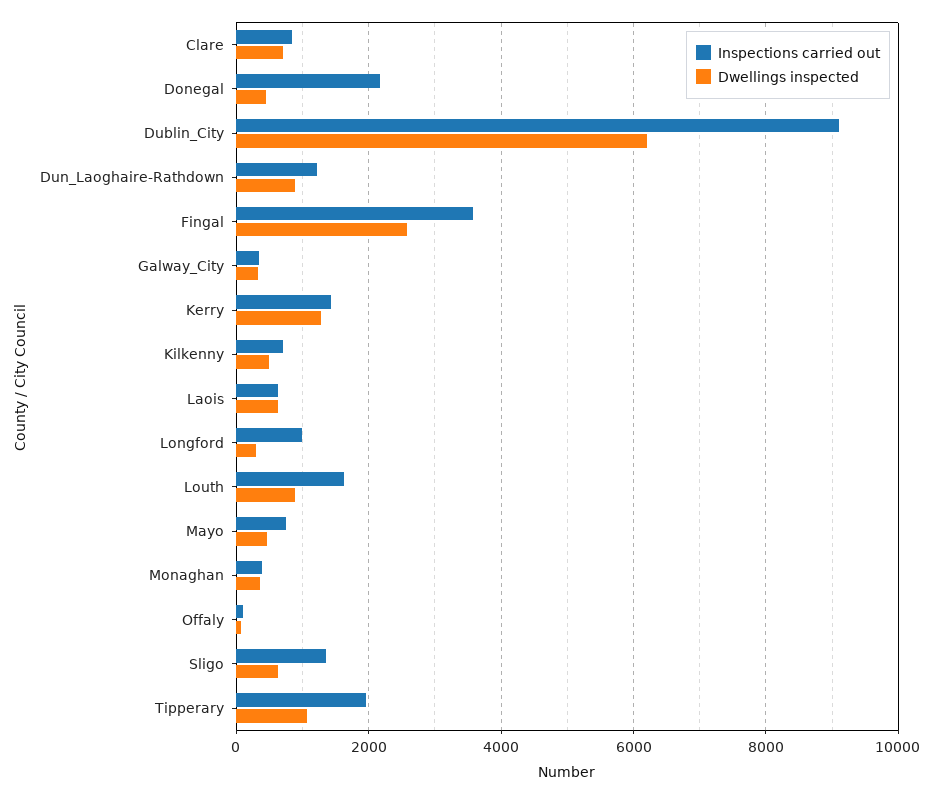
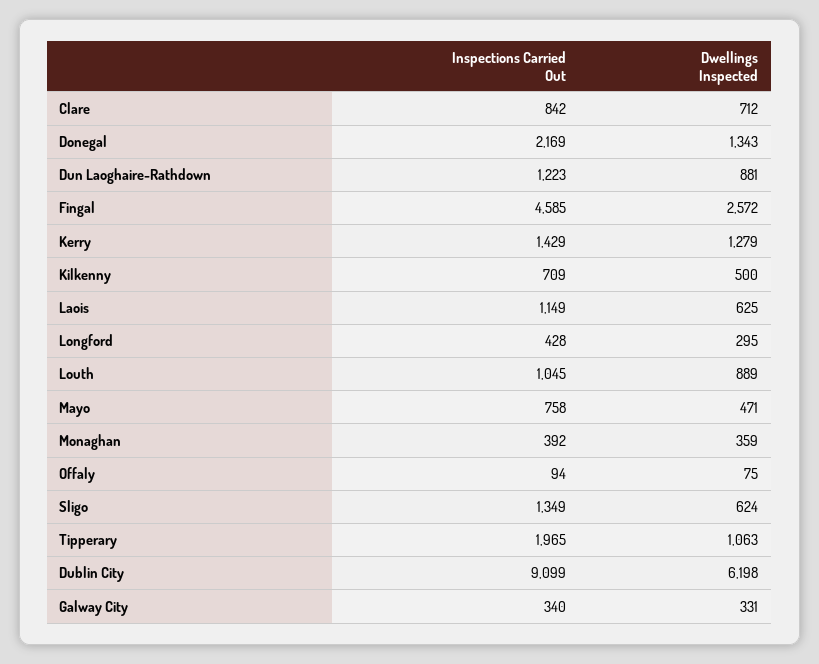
  {
    "Inspections carried out": {
      "Clare": 842,
      "Donegal": 2169,
      "Dublin_City": 9099,
      "Dun_Laoghaire-Rathdown": 1223,
-     "Fingal": 3600,
+     "Fingal": 4585,
      "Galway_City": 340,
      "Kerry": 1429,
      "Kilkenny": 709,
-     "Laois": 600,
+     "Laois": 1149,
-     "Longford": 1000,
+     "Longford": 428,
-     "Louth": 1600,
+     "Louth": 1045,
      "Mayo": 758,
      "Monaghan": 392,
      "Offaly": 94,
      "Sligo": 1349,
      "Tipperary": 1965
    },
    "Dwellings inspected": {
      "Clare": 712,
-     "Donegal": 400,
+     "Donegal": 1343,
      "Dublin_City": 6198,
      "Dun_Laoghaire-Rathdown": 881,
      "Fingal": 2572,
      "Galway_City": 331,
      "Kerry": 1279,
      "Kilkenny": 500,
      "Laois": 625,
      "Longford": 295,
      "Louth": 889,
      "Mayo": 471,
      "Monaghan": 359,
      "Offaly": 75,
      "Sligo": 624,
      "Tipperary": 1063
    }
  }

